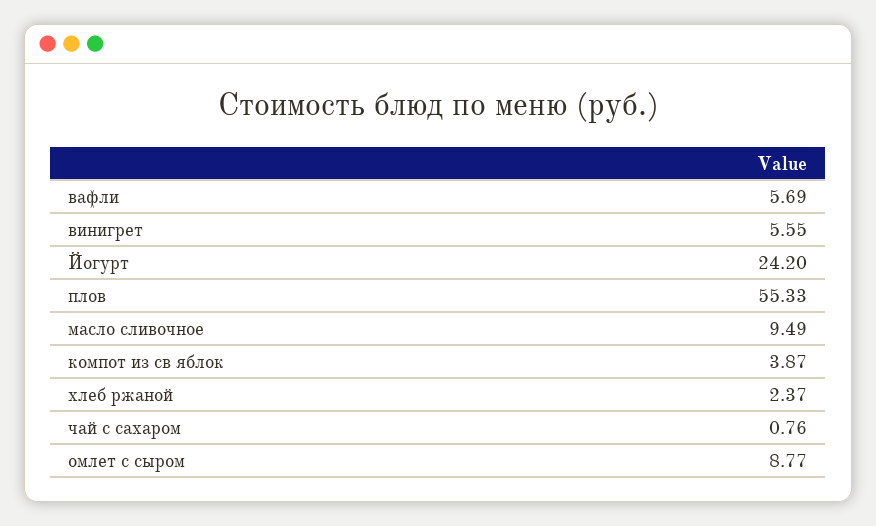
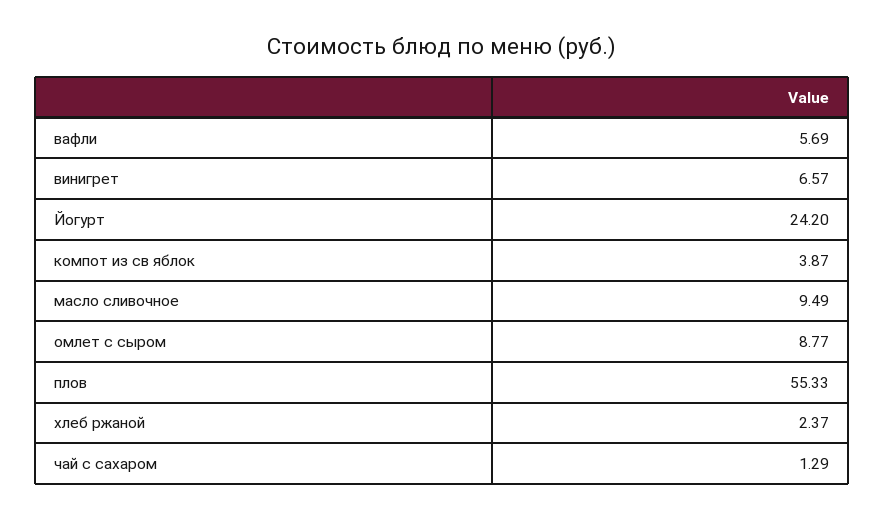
  {
    "вафли": 5.69,
-   "винигрет": 5.55,
+   "винигрет": 6.57,
    "Йогурт": 24.2,
    "плов": 55.33,
    "масло сливочное": 9.49,
    "компот из св яблок": 3.87,
    "хлеб ржаной": 2.37,
-   "чай с сахаром": 0.76,
+   "чай с сахаром": 1.29,
    "омлет с сыром": 8.77
  }

